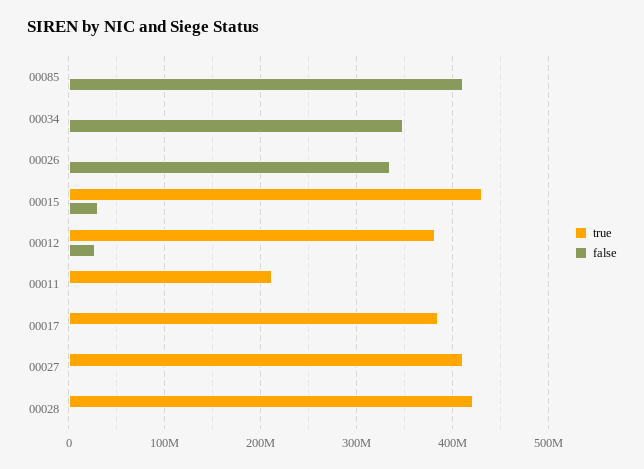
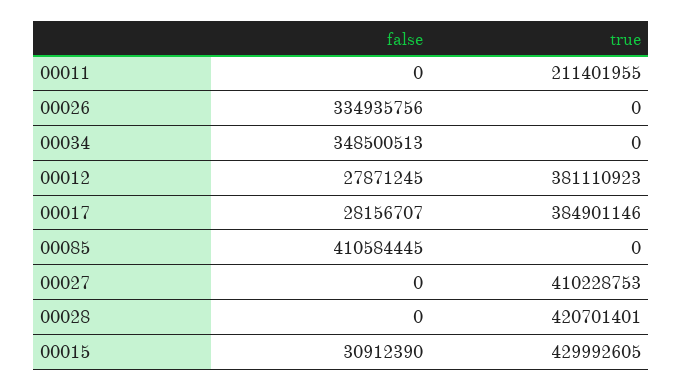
  {
    "true": {
      "00085": 0,
      "00034": 0,
      "00026": 0,
      "00015": 429992605,
      "00012": 381110923,
      "00011": 211401955,
      "00017": 384901146,
      "00027": 410228753,
      "00028": 420701401
    },
    "false": {
      "00085": 410584445,
      "00034": 348500513,
      "00026": 334935756,
      "00015": 30912390,
      "00012": 27871245,
      "00011": 0,
-     "00017": 0,
+     "00017": 28156707,
      "00027": 0,
      "00028": 0
    }
  }

